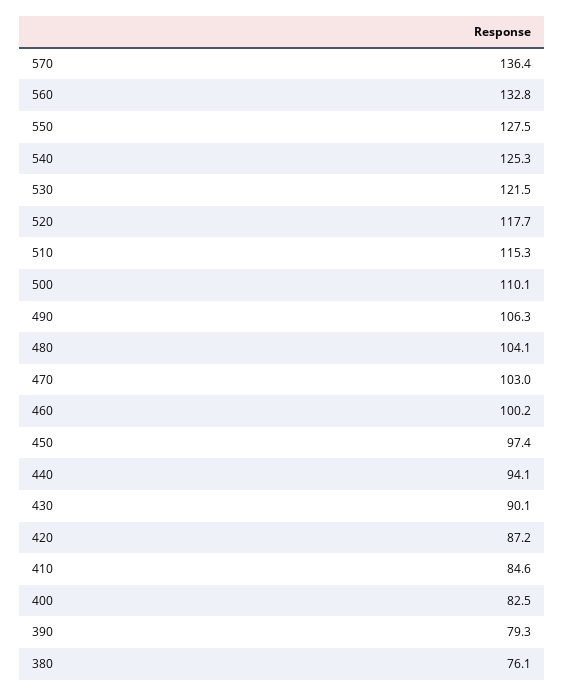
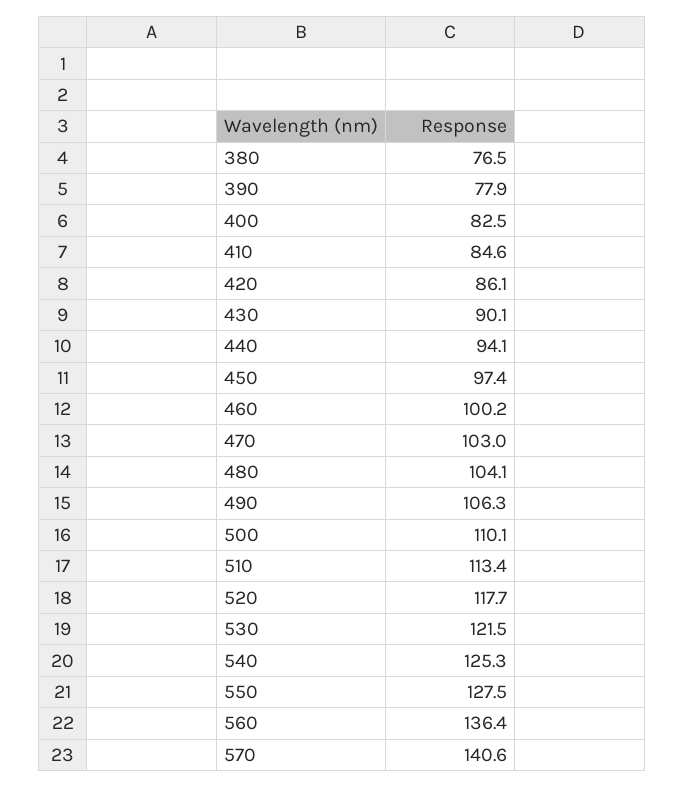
  {
-   "570": 136.4,
+   "570": 140.6,
-   "560": 132.8,
+   "560": 136.4,
    "550": 127.5,
    "540": 125.3,
    "530": 121.5,
    "520": 117.7,
-   "510": 115.3,
+   "510": 113.4,
    "500": 110.1,
    "490": 106.3,
    "480": 104.1,
    "470": 103,
    "460": 100.2,
    "450": 97.4,
    "440": 94.1,
    "430": 90.1,
-   "420": 87.2,
+   "420": 86.1,
    "410": 84.6,
    "400": 82.5,
-   "390": 79.3,
+   "390": 77.9,
-   "380": 76.1
+   "380": 76.5
  }

